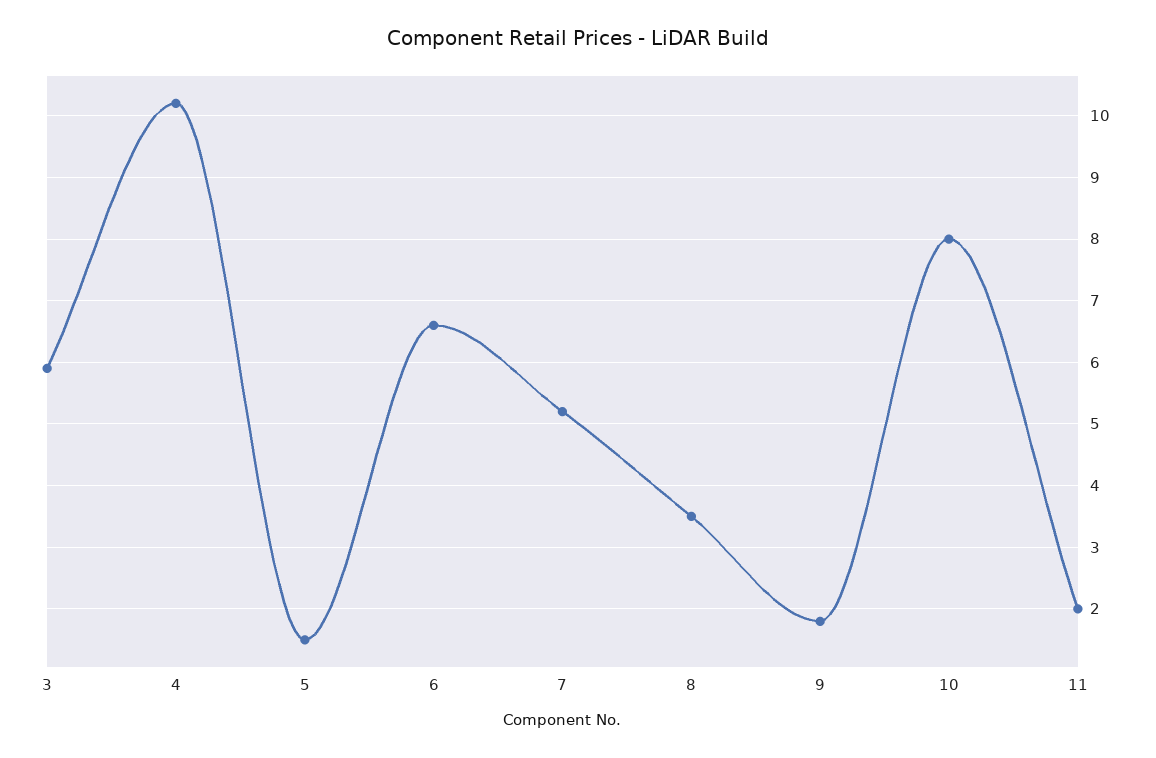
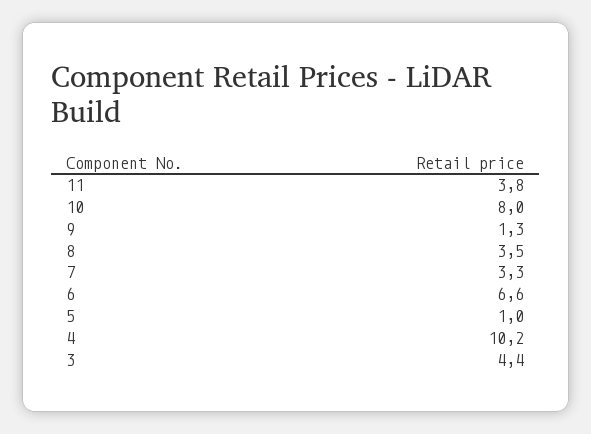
  {
-   "3": 5.9,
+   "3": 4.4,
    "4": 10.2,
-   "5": 1.5,
+   "5": 1,
    "6": 6.6,
-   "7": 5.2,
+   "7": 3.3,
    "8": 3.5,
-   "9": 1.8,
+   "9": 1.3,
    "10": 8,
-   "11": 2
+   "11": 3.8
  }

